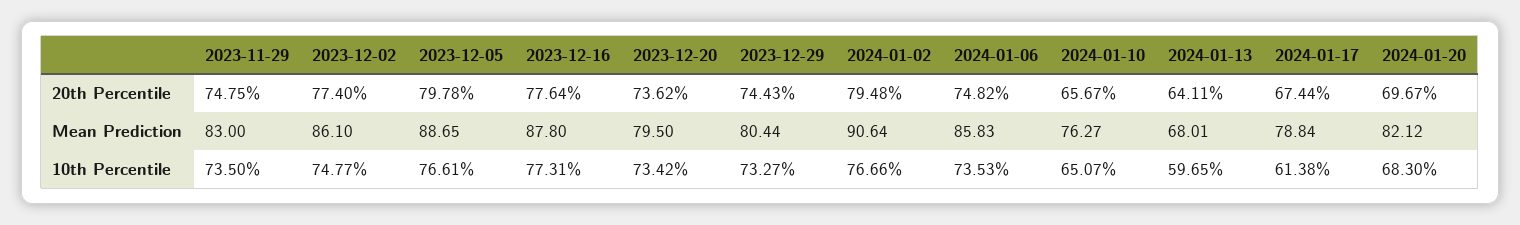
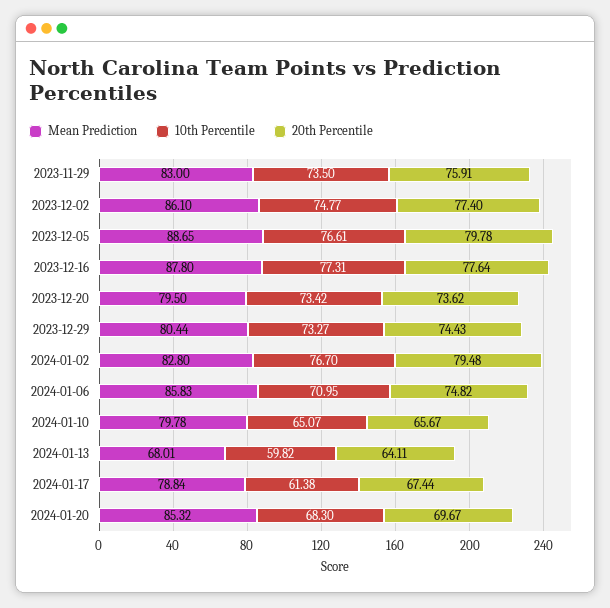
  {
    "20th Percentile": {
-     "2023-11-29": 74.75,
+     "2023-11-29": 75.91,
      "2023-12-02": 77.4,
      "2023-12-05": 79.78,
      "2023-12-16": 77.64,
      "2023-12-20": 73.62,
      "2023-12-29": 74.43,
      "2024-01-02": 79.48,
      "2024-01-06": 74.82,
      "2024-01-10": 65.67,
      "2024-01-13": 64.11,
      "2024-01-17": 67.44,
      "2024-01-20": 69.67
    },
    "Mean Prediction": {
      "2023-11-29": 83,
      "2023-12-02": 86.1,
      "2023-12-05": 88.65,
      "2023-12-16": 87.8,
      "2023-12-20": 79.5,
      "2023-12-29": 80.44,
-     "2024-01-02": 90.64,
+     "2024-01-02": 82.8,
      "2024-01-06": 85.83,
-     "2024-01-10": 76.27,
+     "2024-01-10": 79.78,
      "2024-01-13": 68.01,
      "2024-01-17": 78.84,
-     "2024-01-20": 82.12
+     "2024-01-20": 85.32
    },
    "10th Percentile": {
      "2023-11-29": 73.5,
      "2023-12-02": 74.77,
      "2023-12-05": 76.61,
      "2023-12-16": 77.31,
      "2023-12-20": 73.42,
      "2023-12-29": 73.27,
-     "2024-01-02": 76.66,
+     "2024-01-02": 76.7,
-     "2024-01-06": 73.53,
+     "2024-01-06": 70.95,
      "2024-01-10": 65.07,
-     "2024-01-13": 59.65,
+     "2024-01-13": 59.82,
      "2024-01-17": 61.38,
      "2024-01-20": 68.3
    }
  }

